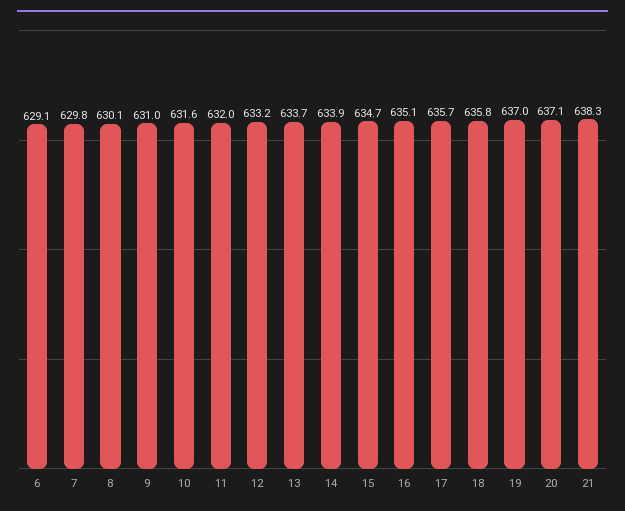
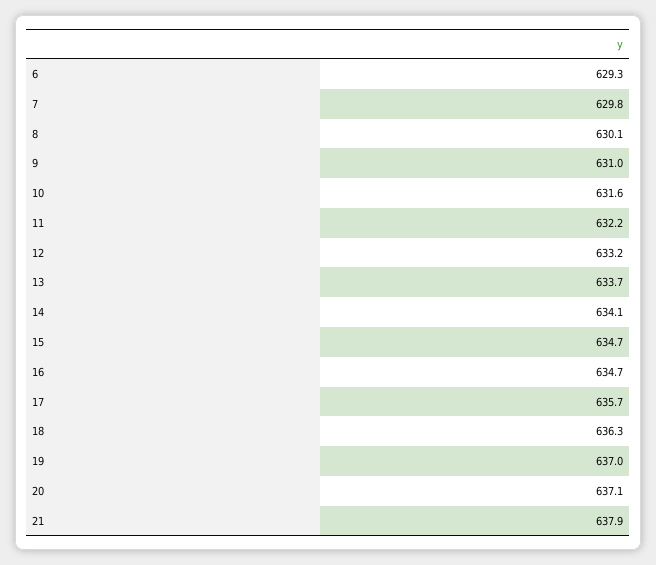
  {
-   "6": 629.1,
+   "6": 629.3,
    "7": 629.8,
    "8": 630.1,
    "9": 631,
    "10": 631.6,
-   "11": 632,
+   "11": 632.2,
    "12": 633.2,
    "13": 633.7,
-   "14": 633.9,
+   "14": 634.1,
    "15": 634.7,
-   "16": 635.1,
+   "16": 634.7,
    "17": 635.7,
-   "18": 635.8,
+   "18": 636.3,
    "19": 637,
    "20": 637.1,
-   "21": 638.3
+   "21": 637.9
  }

